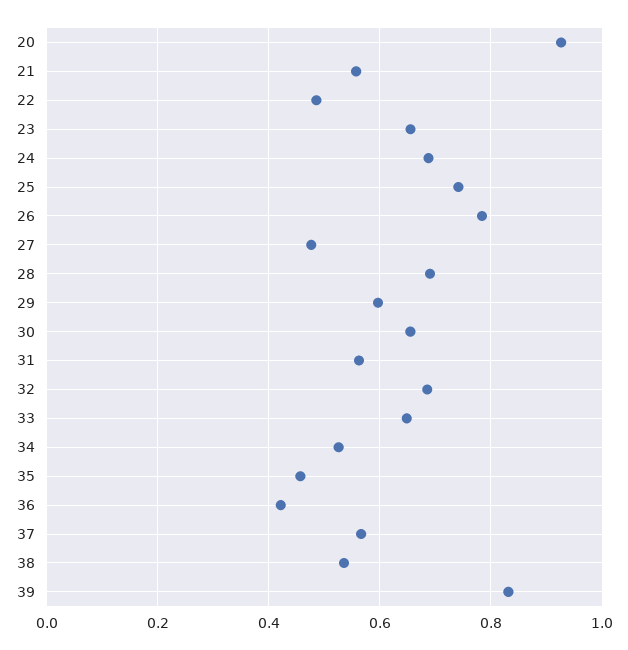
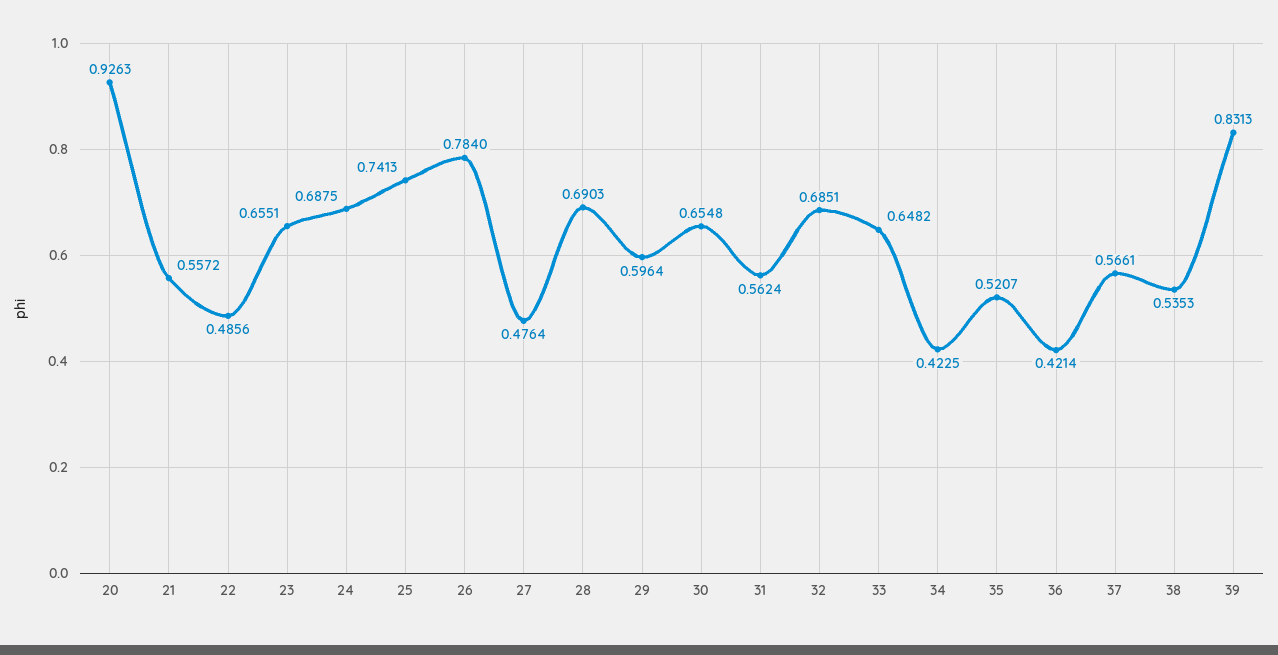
  {
    "20": 0.9263,
    "21": 0.5572,
    "22": 0.4856,
    "23": 0.6551,
    "24": 0.6875,
    "25": 0.7413,
    "26": 0.784,
    "27": 0.4764,
    "28": 0.6903,
    "29": 0.5964,
    "30": 0.6548,
    "31": 0.5624,
    "32": 0.6851,
    "33": 0.6482,
-   "34": 0.52,
+   "34": 0.4225,
-   "35": 0.46,
+   "35": 0.5207,
    "36": 0.4214,
    "37": 0.5661,
    "38": 0.5353,
    "39": 0.8313
  }

